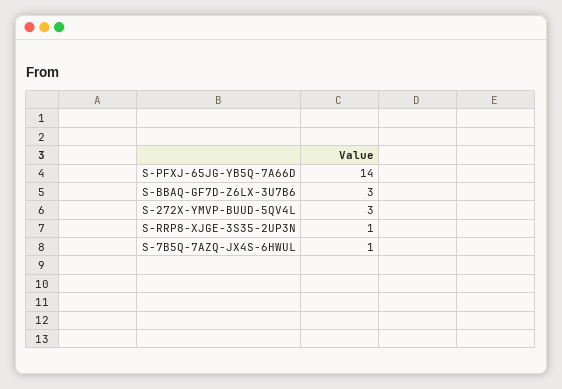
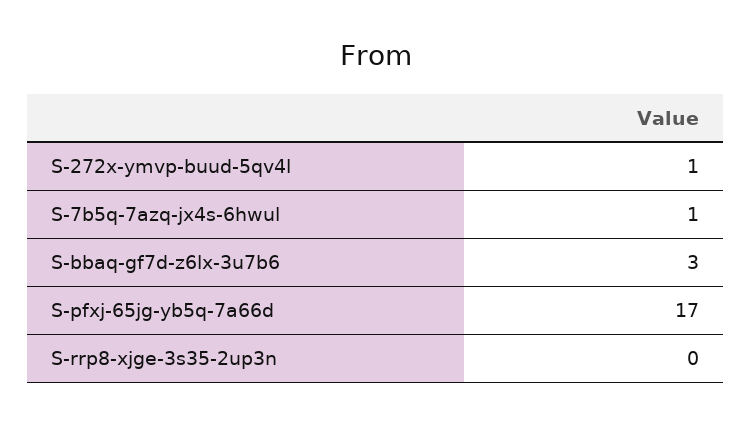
  {
-   "S-PFXJ-65JG-YB5Q-7A66D": 14,
+   "S-PFXJ-65JG-YB5Q-7A66D": 17,
    "S-BBAQ-GF7D-Z6LX-3U7B6": 3,
-   "S-272X-YMVP-BUUD-5QV4L": 3,
+   "S-272X-YMVP-BUUD-5QV4L": 1,
-   "S-RRP8-XJGE-3S35-2UP3N": 1,
+   "S-RRP8-XJGE-3S35-2UP3N": 0,
    "S-7B5Q-7AZQ-JX4S-6HWUL": 1
  }

